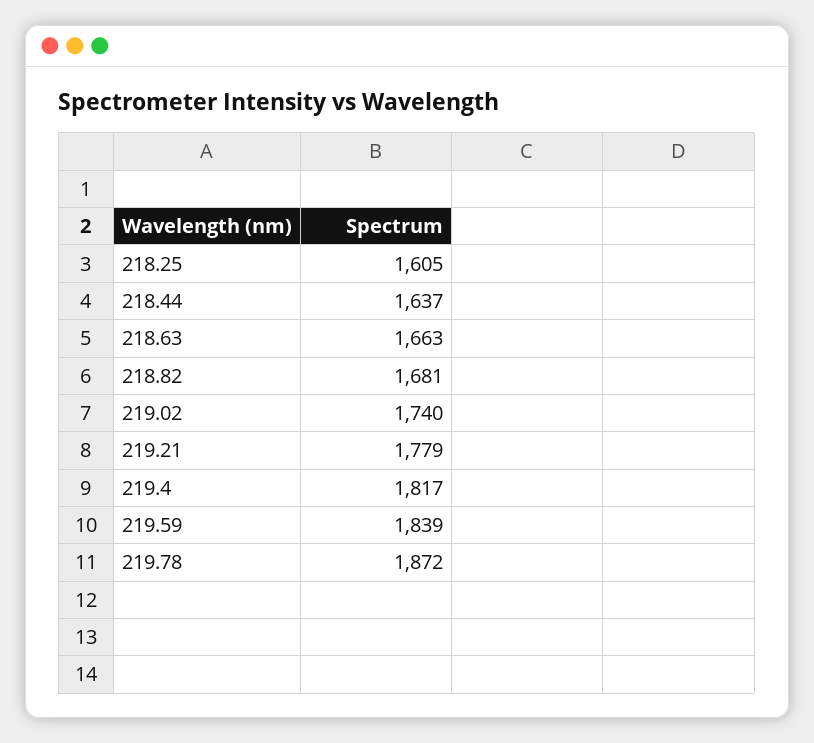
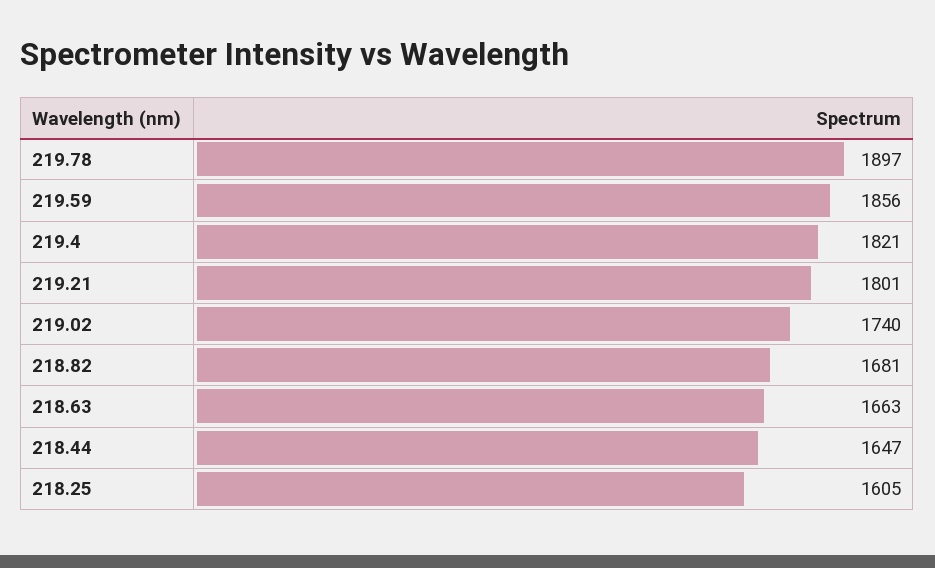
  {
    "218.25": 1605,
-   "218.44": 1637,
+   "218.44": 1647,
    "218.63": 1663,
    "218.82": 1681,
    "219.02": 1740,
-   "219.21": 1779,
+   "219.21": 1801,
-   "219.4": 1817,
+   "219.4": 1821,
-   "219.59": 1839,
+   "219.59": 1856,
-   "219.78": 1872
+   "219.78": 1897
  }

